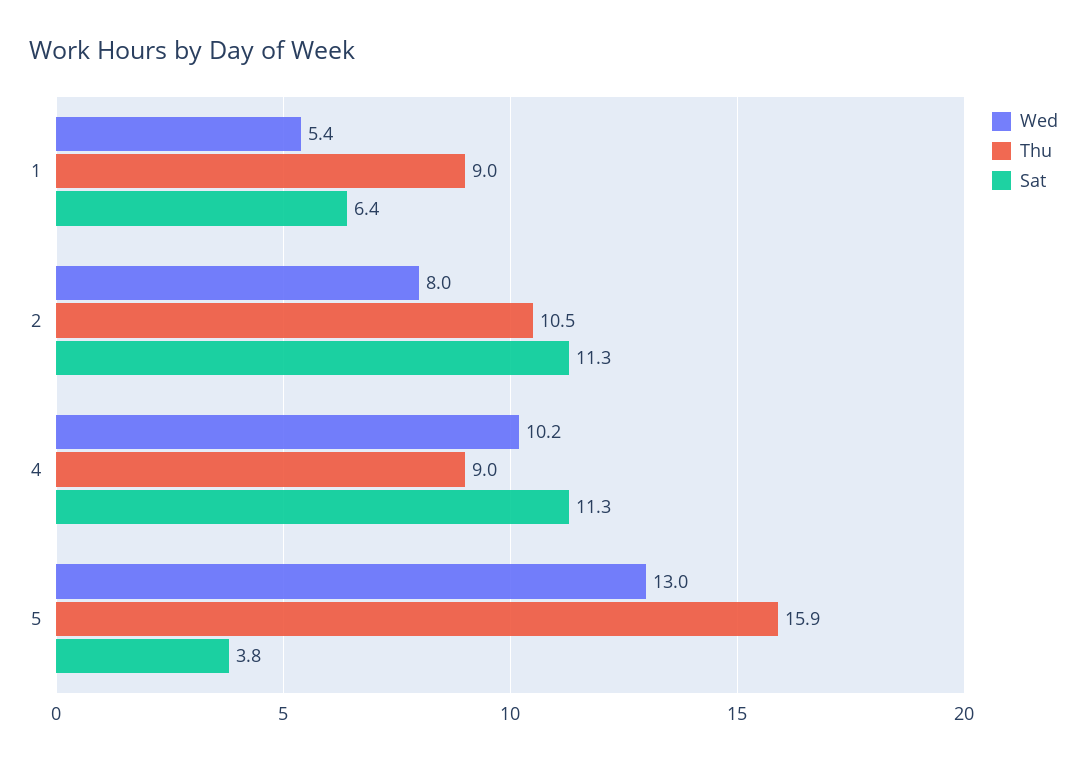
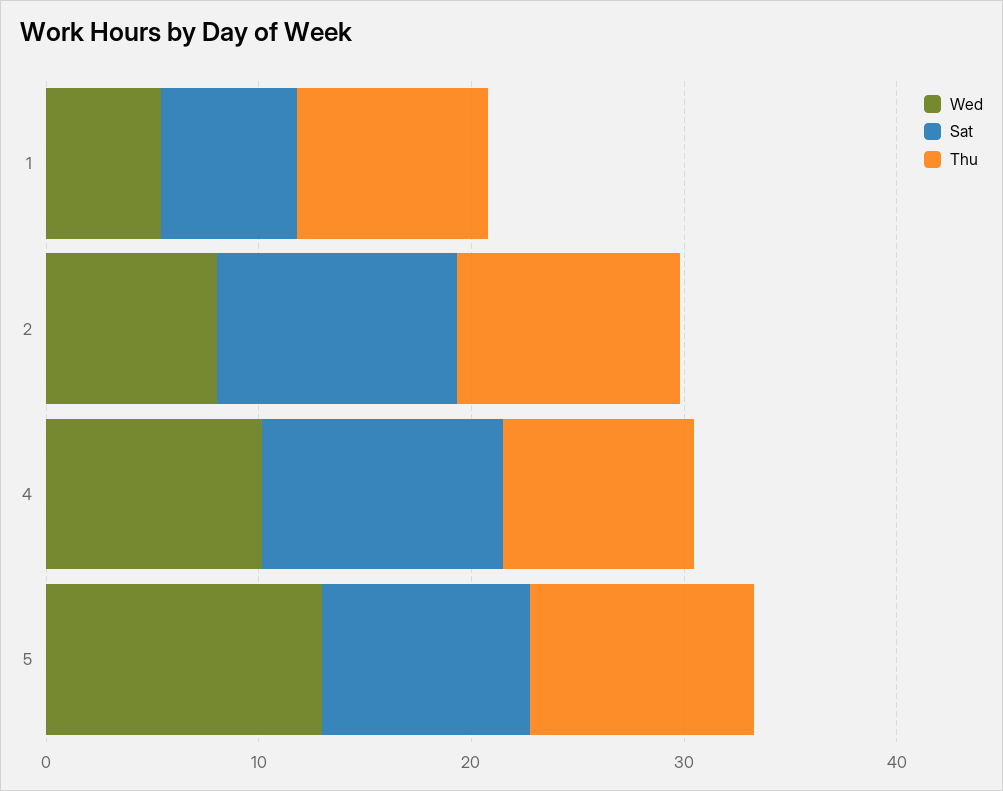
  {
    "Wed": {
      "1": 5.4,
      "2": 8,
      "4": 10.2,
      "5": 13
    },
    "Thu": {
      "1": 9,
      "2": 10.5,
      "4": 9,
-     "5": 15.9
+     "5": 10
    },
    "Sat": {
      "1": 6.4,
      "2": 11.3,
      "4": 11.3,
-     "5": 3.8
+     "5": 10
    }
  }

